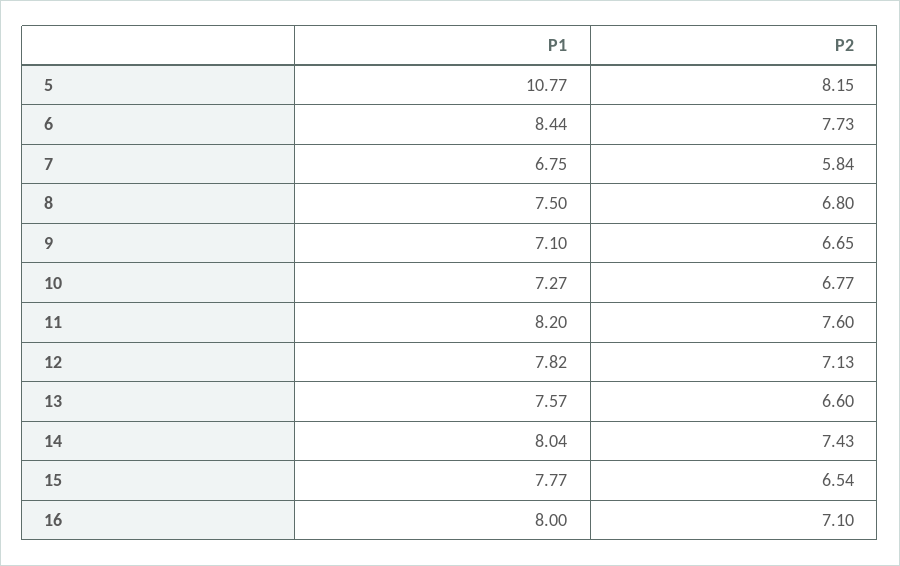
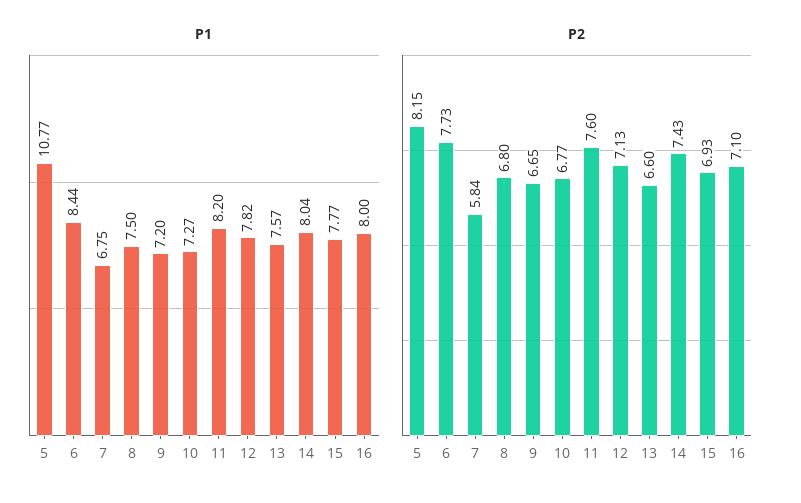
  {
    "P1": {
      "5": 10.77,
      "6": 8.44,
      "7": 6.75,
      "8": 7.5,
-     "9": 7.1,
+     "9": 7.2,
      "10": 7.27,
      "11": 8.2,
      "12": 7.82,
      "13": 7.57,
      "14": 8.04,
      "15": 7.77,
      "16": 8
    },
    "P2": {
      "5": 8.15,
      "6": 7.73,
      "7": 5.84,
      "8": 6.8,
      "9": 6.65,
      "10": 6.77,
      "11": 7.6,
      "12": 7.13,
      "13": 6.6,
      "14": 7.43,
-     "15": 6.54,
+     "15": 6.93,
      "16": 7.1
    }
  }

